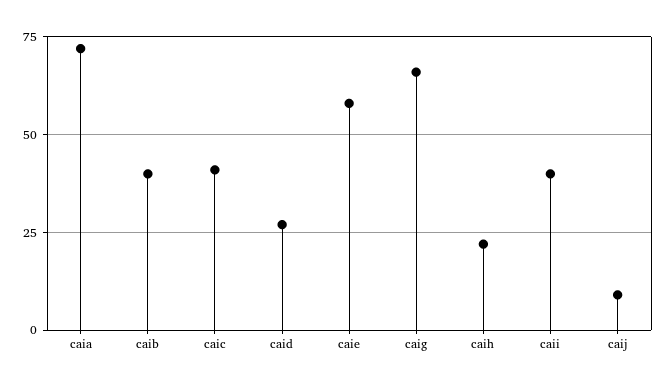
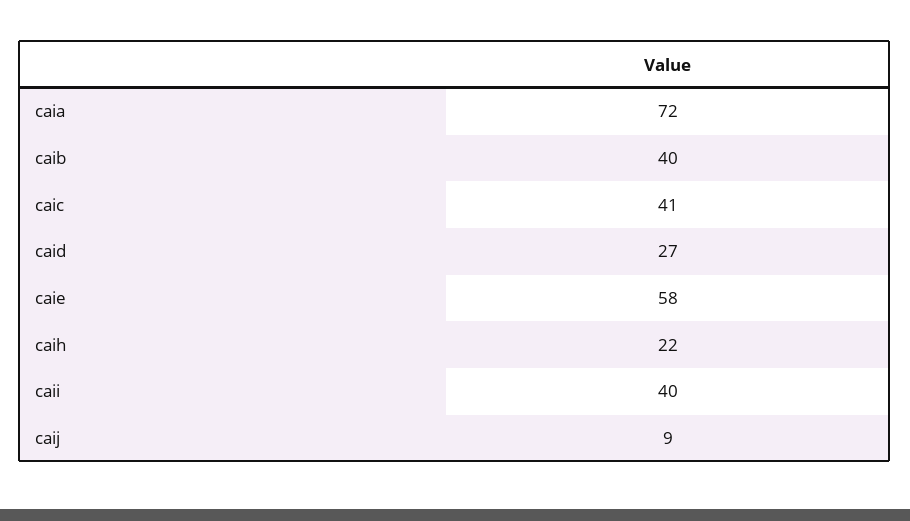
  {
    "caia": 72,
    "caib": 40,
    "caic": 41,
    "caid": 27,
    "caie": 58,
-   "caig": 65,
    "caih": 22,
    "caii": 40,
    "caij": 9
  }

